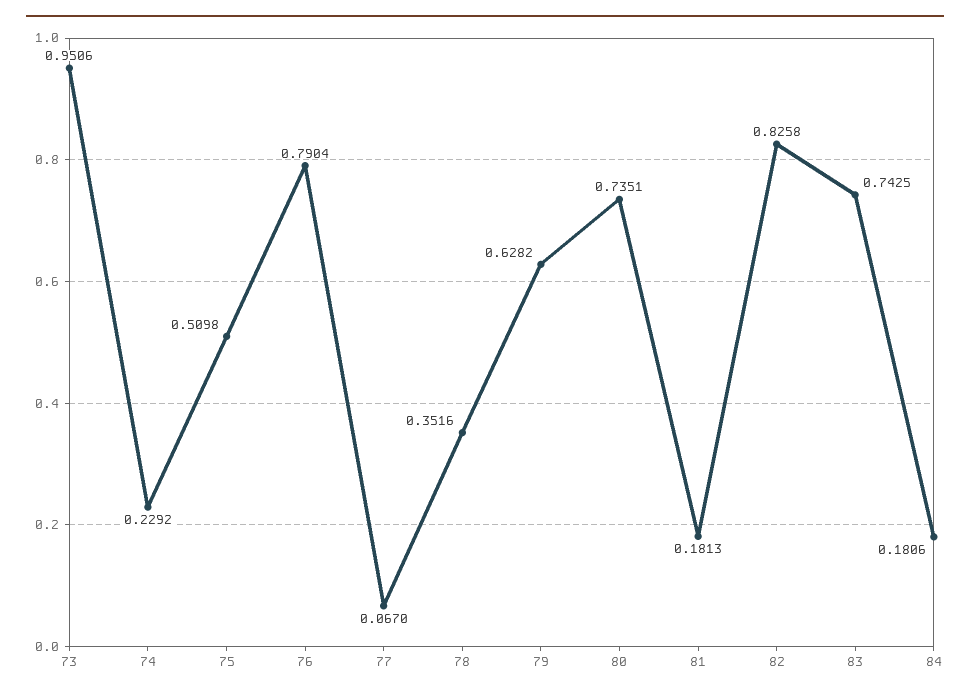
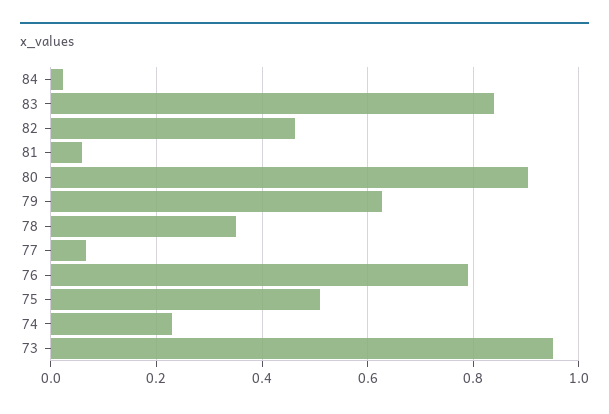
  {
    "73": 0.9506,
    "74": 0.2292,
    "75": 0.5098,
    "76": 0.7904,
    "77": 0.067,
    "78": 0.3516,
    "79": 0.6282,
-   "80": 0.7351,
+   "80": 0.9,
-   "81": 0.1813,
+   "81": 0.06,
-   "82": 0.8258,
+   "82": 0.46,
-   "83": 0.7425,
+   "83": 0.84,
-   "84": 0.1806
+   "84": 0.02
  }

